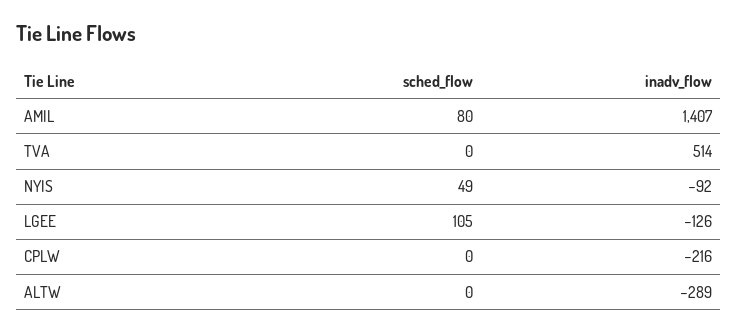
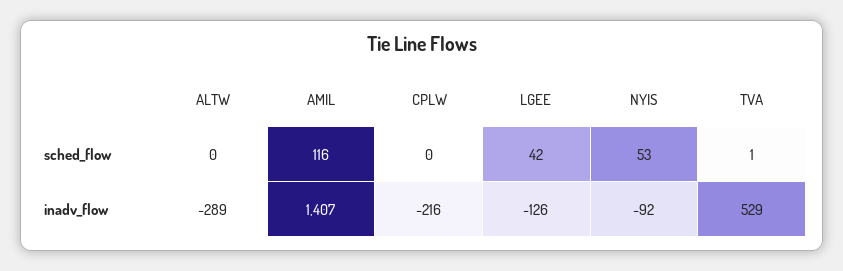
  {
    "sched_flow": {
-     "AMIL": 80,
+     "AMIL": 116,
-     "TVA": 0,
+     "TVA": 1,
-     "NYIS": 49,
+     "NYIS": 53,
-     "LGEE": 105,
+     "LGEE": 42,
      "CPLW": 0,
      "ALTW": 0
    },
    "inadv_flow": {
      "AMIL": 1407,
-     "TVA": 514,
+     "TVA": 529,
      "NYIS": -92,
      "LGEE": -126,
      "CPLW": -216,
      "ALTW": -289
    }
  }

